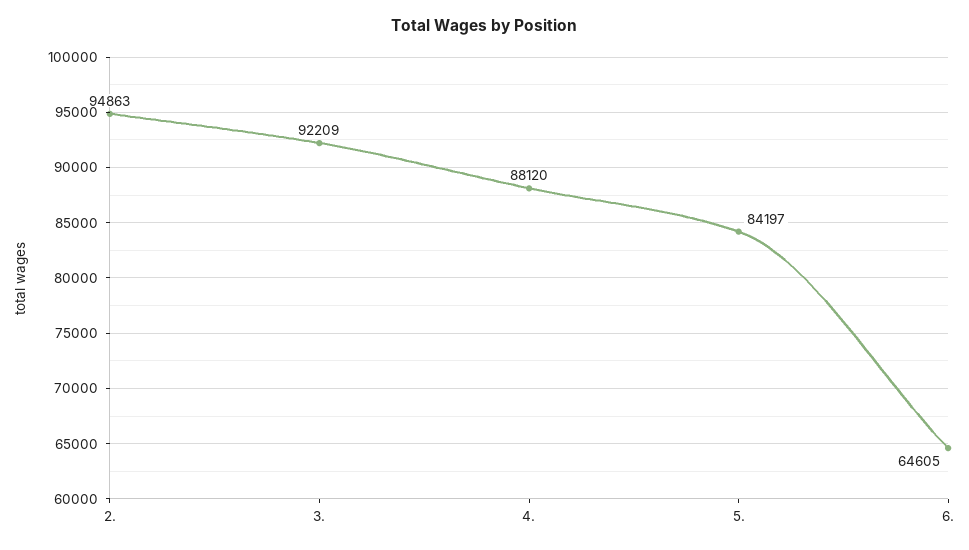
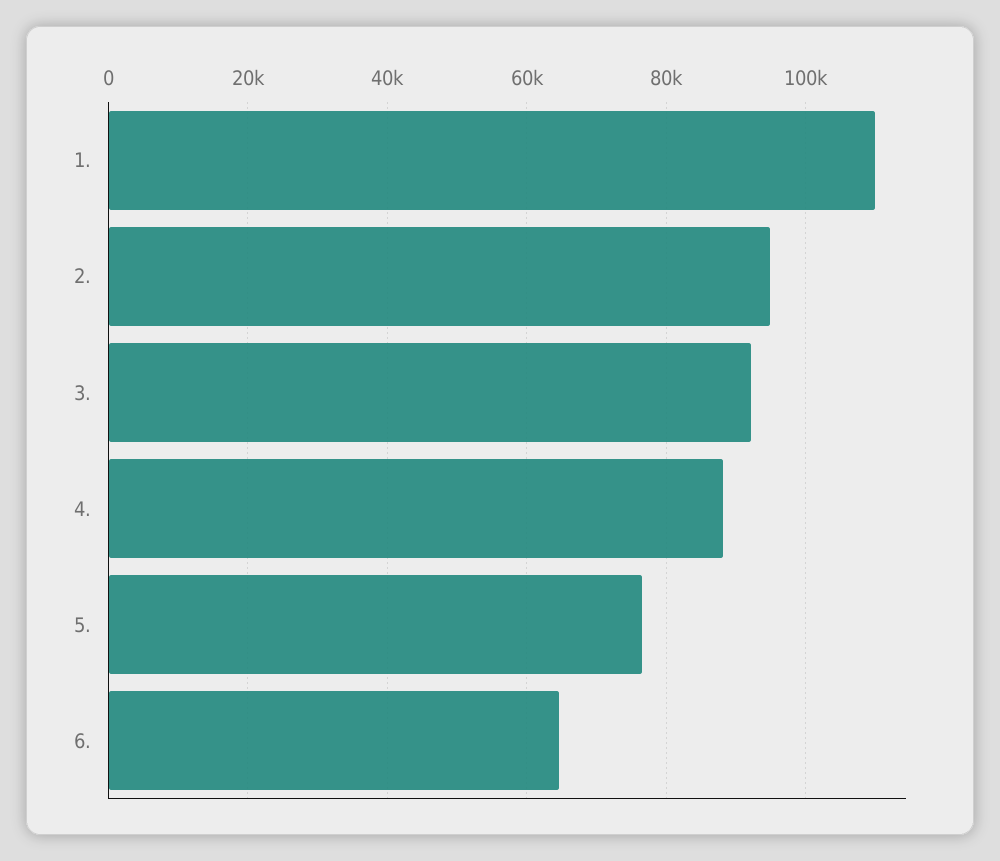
  {
    "2.": 94863,
    "3.": 92209,
    "4.": 88120,
-   "5.": 84197,
+   "5.": 76000,
-   "6.": 64605
+   "6.": 64605,
+   "1.": 110000
  }

